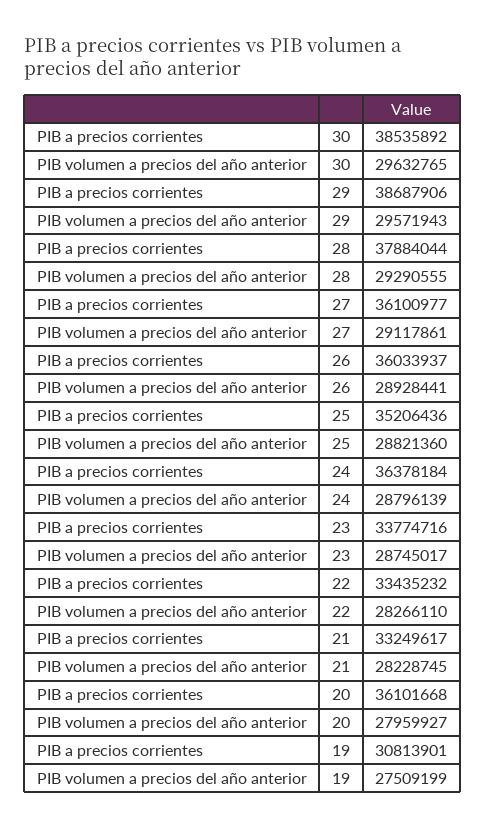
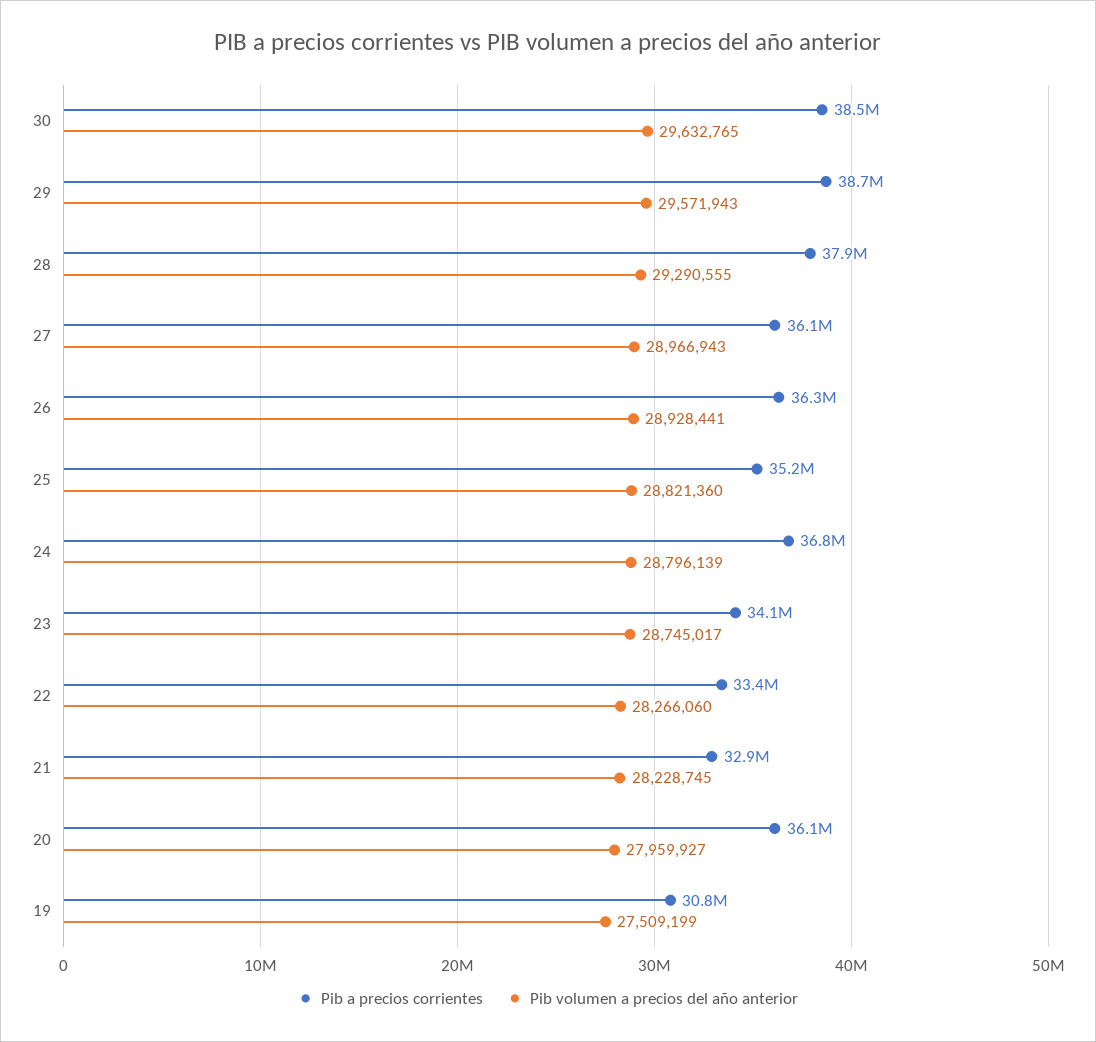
  {
    "PIB a precios corrientes": {
      "30": 38535892,
      "29": 38687906,
      "28": 37884044,
      "27": 36100977,
-     "26": 36033937,
+     "26": 36300000,
      "25": 35206436,
-     "24": 36378184,
+     "24": 36800000,
-     "23": 33774716,
+     "23": 34100000,
      "22": 33435232,
-     "21": 33249617,
+     "21": 32900000,
      "20": 36101668,
      "19": 30813901
    },
    "PIB volumen a precios del año anterior": {
      "30": 29632765,
      "29": 29571943,
      "28": 29290555,
-     "27": 29117861,
+     "27": 28966943,
      "26": 28928441,
      "25": 28821360,
      "24": 28796139,
      "23": 28745017,
-     "22": 28266110,
+     "22": 28266060,
      "21": 28228745,
      "20": 27959927,
      "19": 27509199
    }
  }

